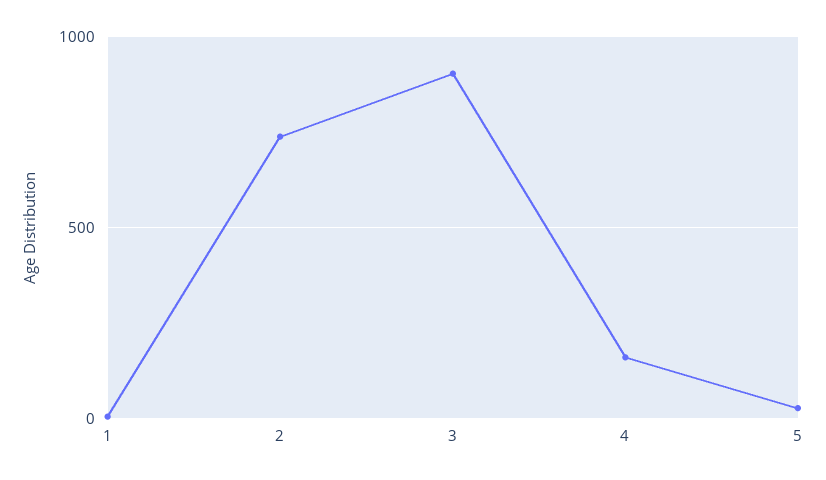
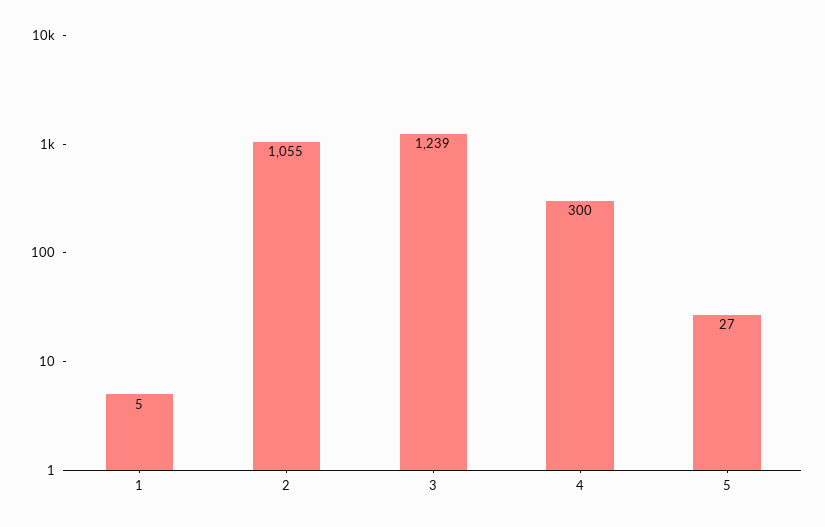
  {
    "1": 5,
-   "2": 750,
+   "2": 1055,
-   "3": 900,
+   "3": 1239,
-   "4": 150,
+   "4": 300,
    "5": 27
  }

